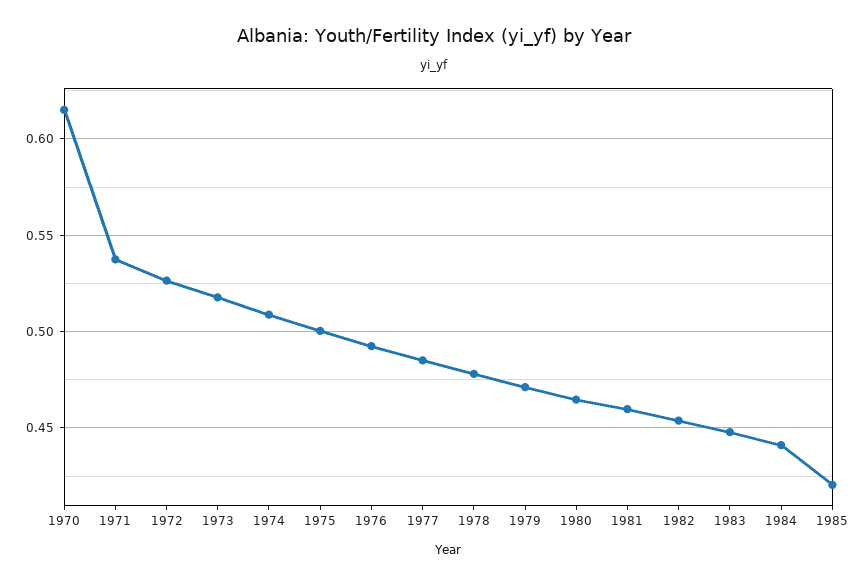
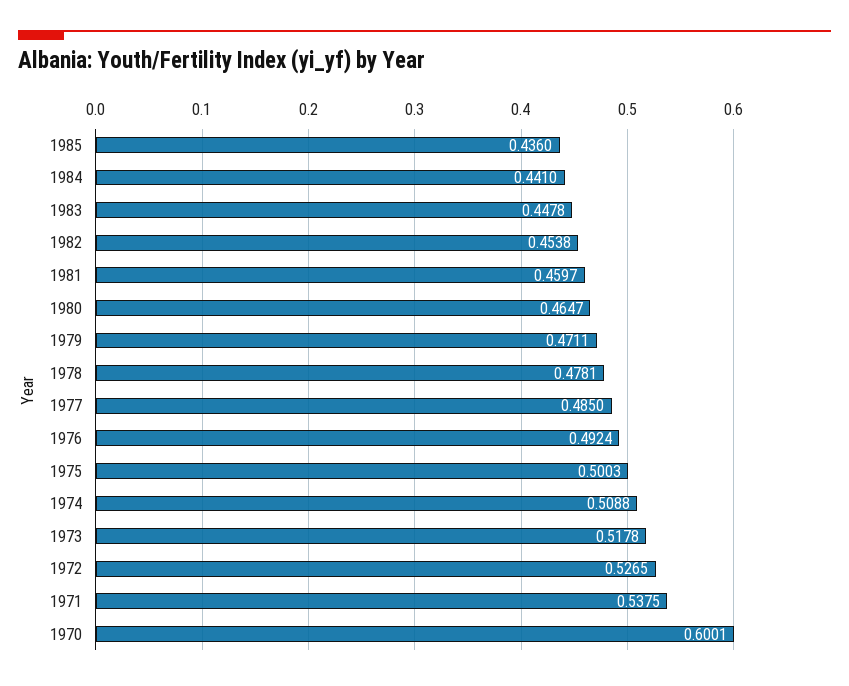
  {
-   "1970": 0.615,
+   "1970": 0.6001,
    "1971": 0.5375,
    "1972": 0.5265,
    "1973": 0.5178,
    "1974": 0.5088,
    "1975": 0.5003,
    "1976": 0.4924,
    "1977": 0.485,
    "1978": 0.4781,
    "1979": 0.4711,
    "1980": 0.4647,
    "1981": 0.4597,
    "1982": 0.4538,
    "1983": 0.4478,
    "1984": 0.441,
-   "1985": 0.42
+   "1985": 0.436
  }

